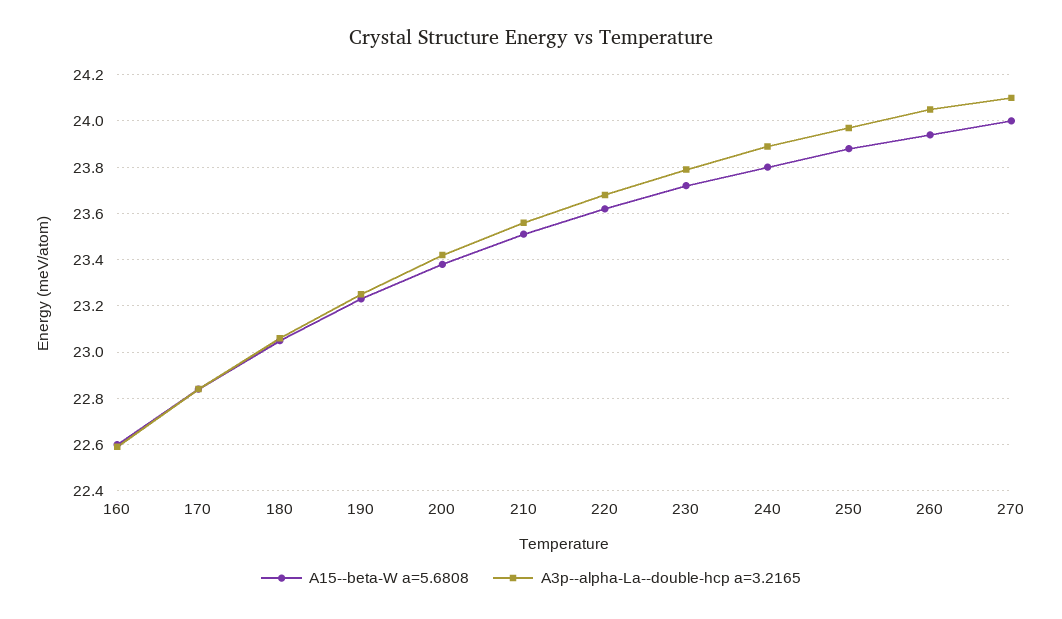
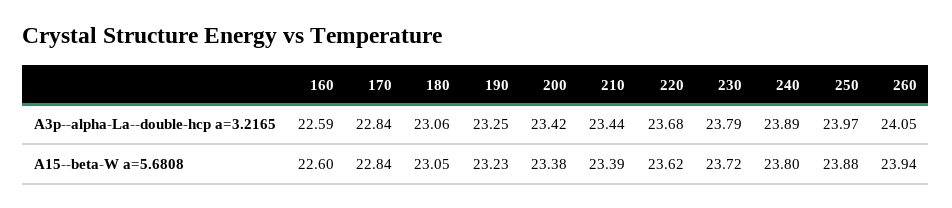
  {
    "A15--beta-W a=5.6808": {
      "160": 22.6,
      "170": 22.84,
      "180": 23.05,
      "190": 23.23,
      "200": 23.38,
-     "210": 23.5,
+     "210": 23.39,
      "220": 23.62,
      "230": 23.72,
      "240": 23.8,
      "250": 23.88,
-     "260": 23.94,
+     "260": 23.94
-     "270": 24
    },
    "A3p--alpha-La--double-hcp a=3.2165": {
      "160": 22.59,
      "170": 22.84,
      "180": 23.06,
      "190": 23.25,
      "200": 23.42,
-     "210": 23.55,
+     "210": 23.44,
      "220": 23.68,
      "230": 23.79,
      "240": 23.89,
      "250": 23.97,
-     "260": 24.05,
+     "260": 24.05
-     "270": 24.1
    }
  }

